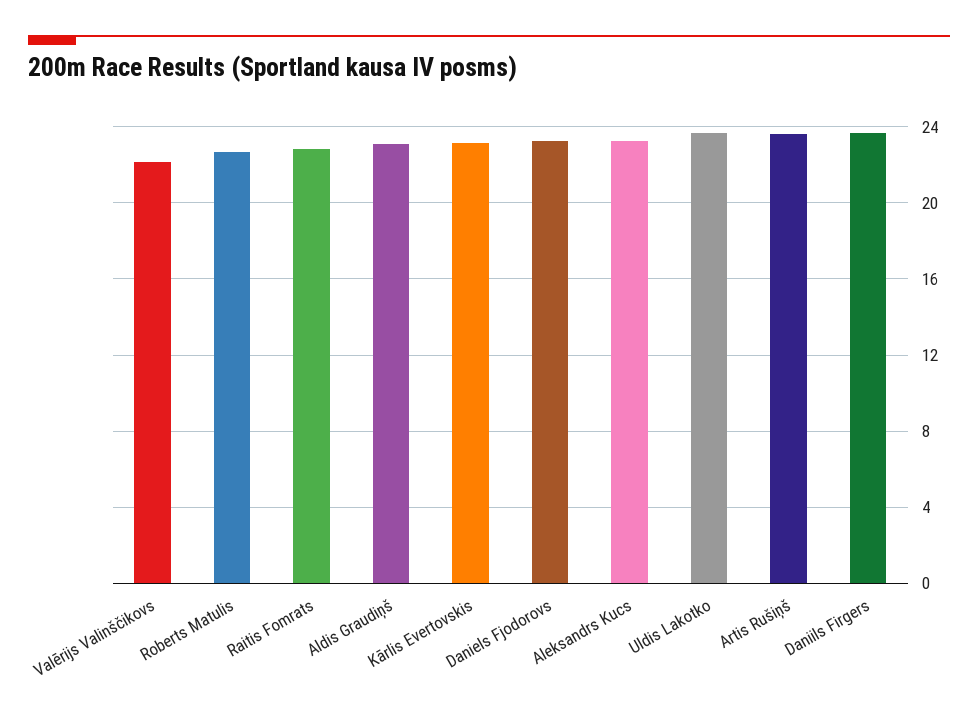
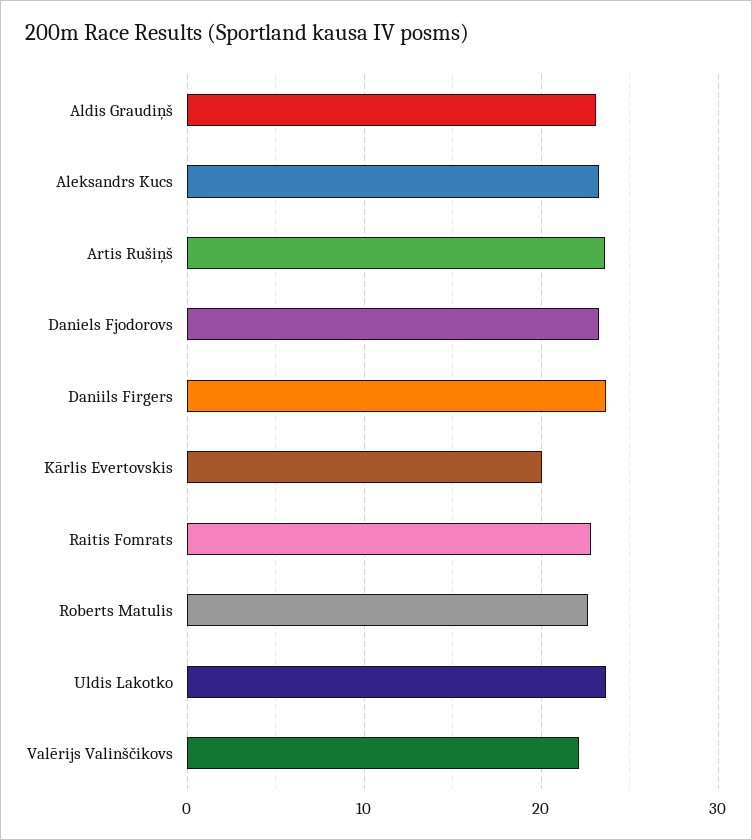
  {
    "Valērijs Valinščikovs": 22,
    "Roberts Matulis": 22.5,
    "Raitis Fomrats": 23,
    "Aldis Graudiņš": 23,
-   "Kārlis Evertovskis": 23,
+   "Kārlis Evertovskis": 20,
    "Daniels Fjodorovs": 23.5,
    "Aleksandrs Kucs": 23.5,
    "Uldis Lakotko": 23.5,
    "Artis Rušiņš": 23.5,
    "Daniils Firgers": 23.5
  }

